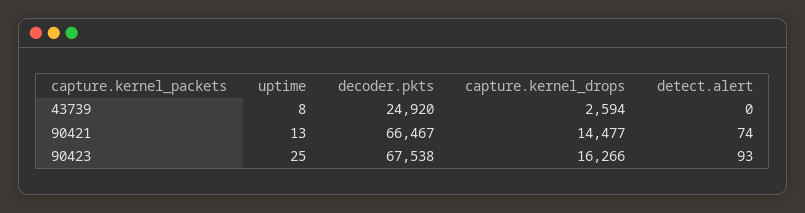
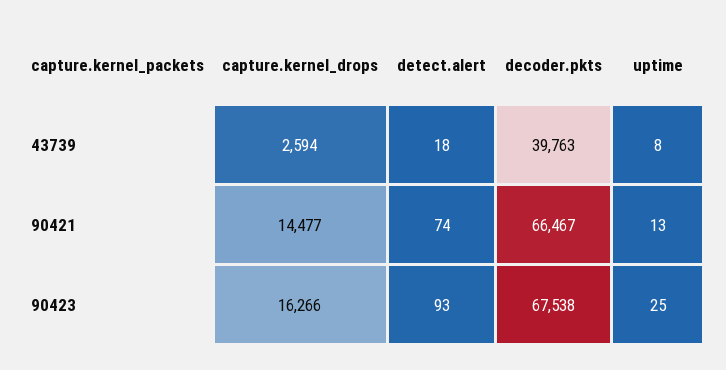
  {
    "uptime": {
      "43739": 8,
      "90421": 13,
      "90423": 25
    },
    "decoder.pkts": {
-     "43739": 24920,
+     "43739": 39763,
      "90421": 66467,
      "90423": 67538
    },
    "capture.kernel_drops": {
      "43739": 2594,
      "90421": 14477,
      "90423": 16266
    },
    "detect.alert": {
-     "43739": 0,
+     "43739": 18,
      "90421": 74,
      "90423": 93
    }
  }

